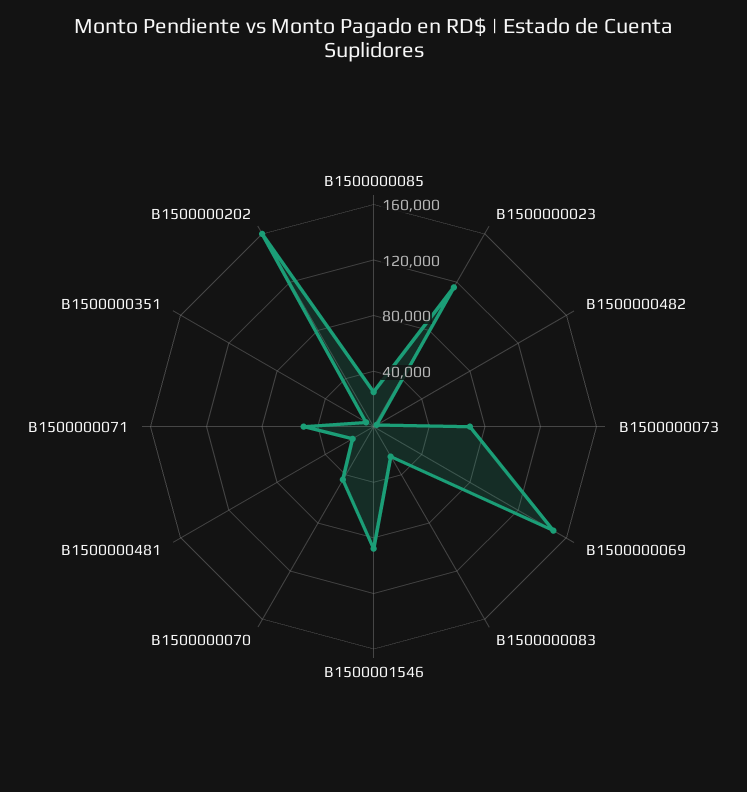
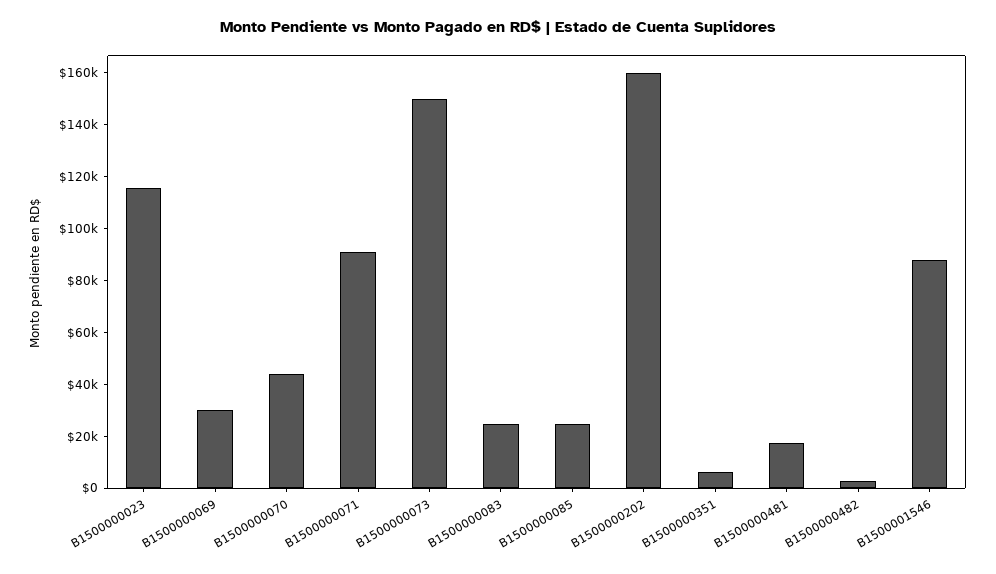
  {
    "B1500000085": 25000,
    "B1500000023": 115000,
    "B1500000482": 5000,
-   "B1500000073": 70000,
+   "B1500000073": 150000,
-   "B1500000069": 150000,
+   "B1500000069": 30000,
    "B1500000083": 25000,
    "B1500001546": 90000,
    "B1500000070": 45000,
    "B1500000481": 15000,
-   "B1500000071": 50000,
+   "B1500000071": 90000,
    "B1500000351": 5000,
    "B1500000202": 160000
  }

